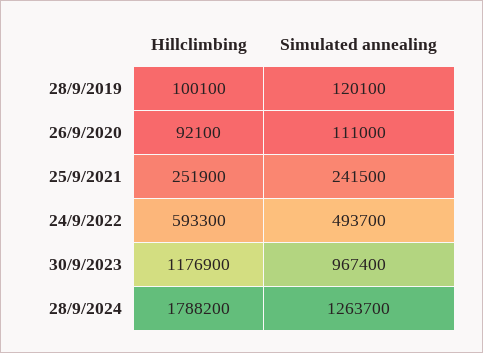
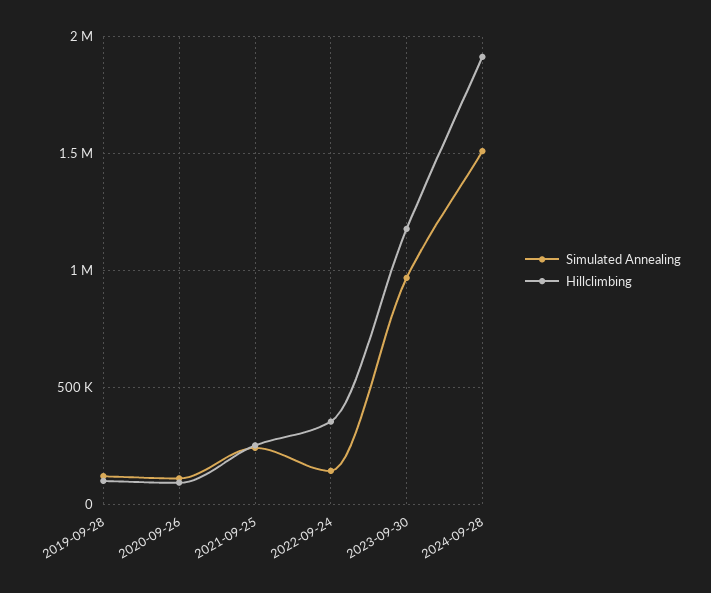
  {
    "Hillclimbing": {
      "28/9/2019": 100100,
      "26/9/2020": 92100,
      "25/9/2021": 251900,
-     "24/9/2022": 593300,
+     "24/9/2022": 350000,
      "30/9/2023": 1176900,
-     "28/9/2024": 1788200
+     "28/9/2024": 1900000
    },
    "Simulated annealing": {
      "28/9/2019": 120100,
      "26/9/2020": 111000,
      "25/9/2021": 241500,
-     "24/9/2022": 493700,
+     "24/9/2022": 150000,
      "30/9/2023": 967400,
-     "28/9/2024": 1263700
+     "28/9/2024": 1500000
    }
  }

